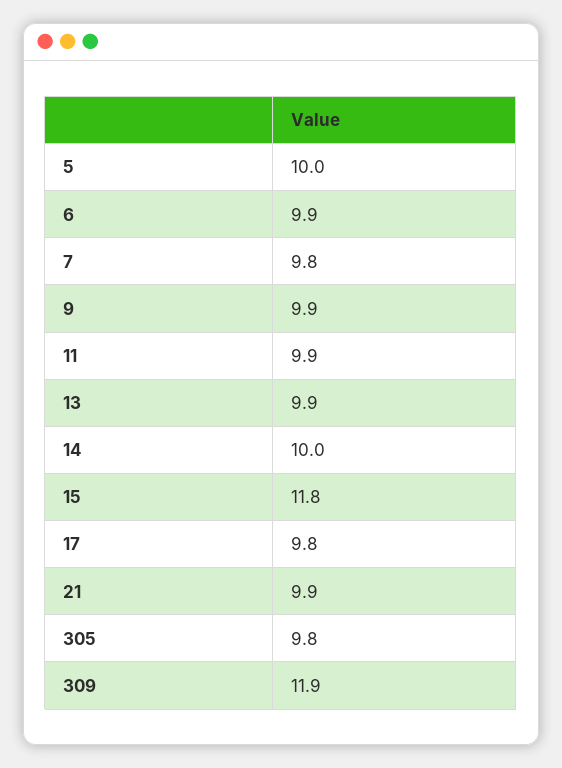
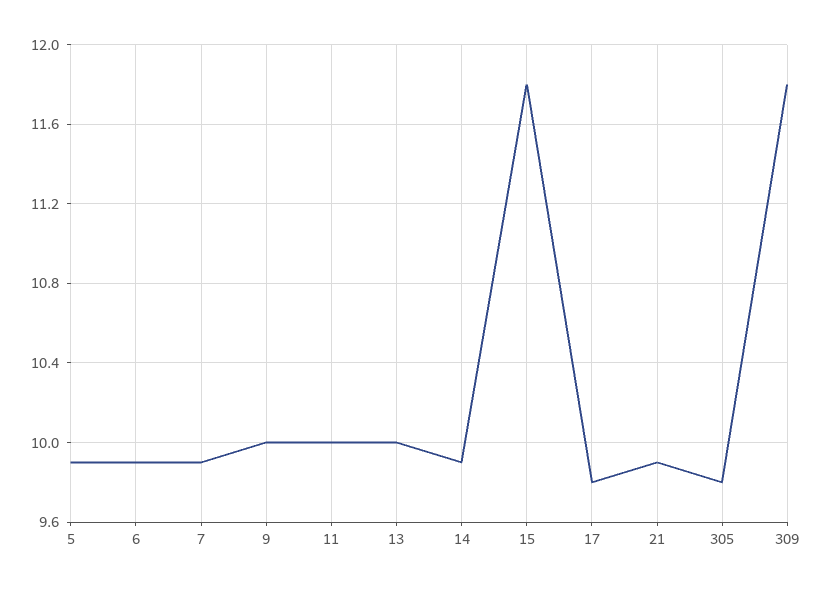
  {
-   "5": 10,
+   "5": 9.9,
    "6": 9.9,
-   "7": 9.8,
+   "7": 9.9,
-   "9": 9.9,
+   "9": 10,
-   "11": 9.9,
+   "11": 10,
-   "13": 9.9,
+   "13": 10,
-   "14": 10,
+   "14": 9.9,
    "15": 11.8,
    "17": 9.8,
    "21": 9.9,
    "305": 9.8,
-   "309": 11.9
+   "309": 11.8
  }

